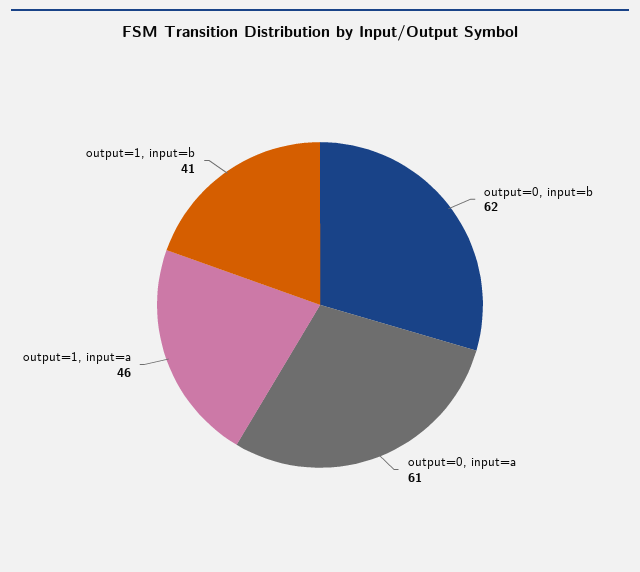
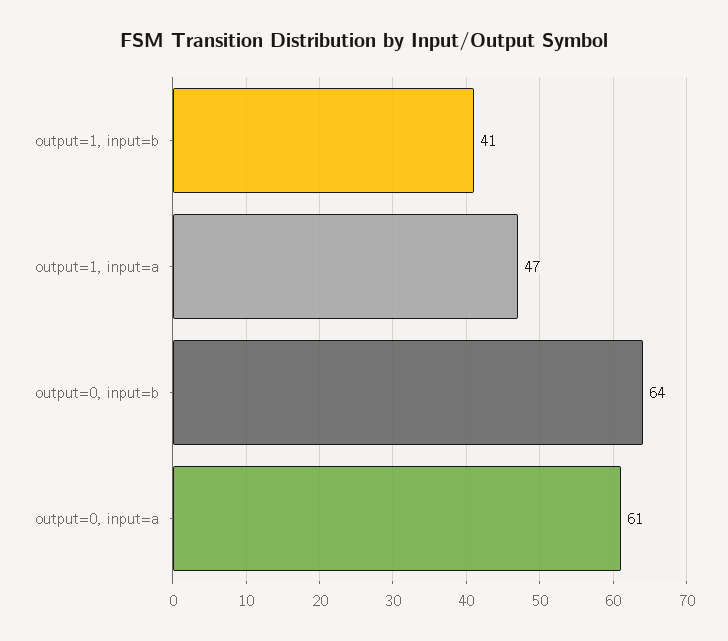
  {
-   "output=0, input=b": 62,
+   "output=0, input=b": 64,
    "output=0, input=a": 61,
-   "output=1, input=a": 46,
+   "output=1, input=a": 47,
    "output=1, input=b": 41
  }

